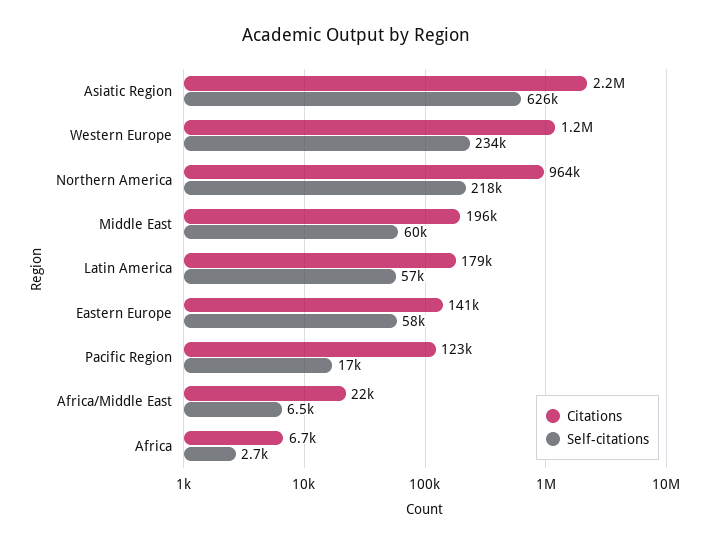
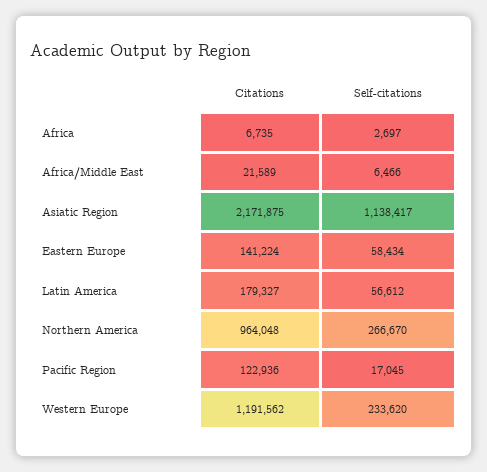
  {
    "Citations": {
      "Asiatic Region": 2171875,
      "Western Europe": 1191562,
      "Northern America": 964048,
-     "Middle East": 196000,
      "Latin America": 179327,
      "Eastern Europe": 141224,
      "Pacific Region": 122936,
      "Africa/Middle East": 21589,
      "Africa": 6735
    },
    "Self-citations": {
-     "Asiatic Region": 626000,
+     "Asiatic Region": 1138417,
      "Western Europe": 233620,
-     "Northern America": 218000,
+     "Northern America": 266670,
-     "Middle East": 60000,
      "Latin America": 56612,
      "Eastern Europe": 58434,
      "Pacific Region": 17045,
      "Africa/Middle East": 6466,
      "Africa": 2697
    }
  }

